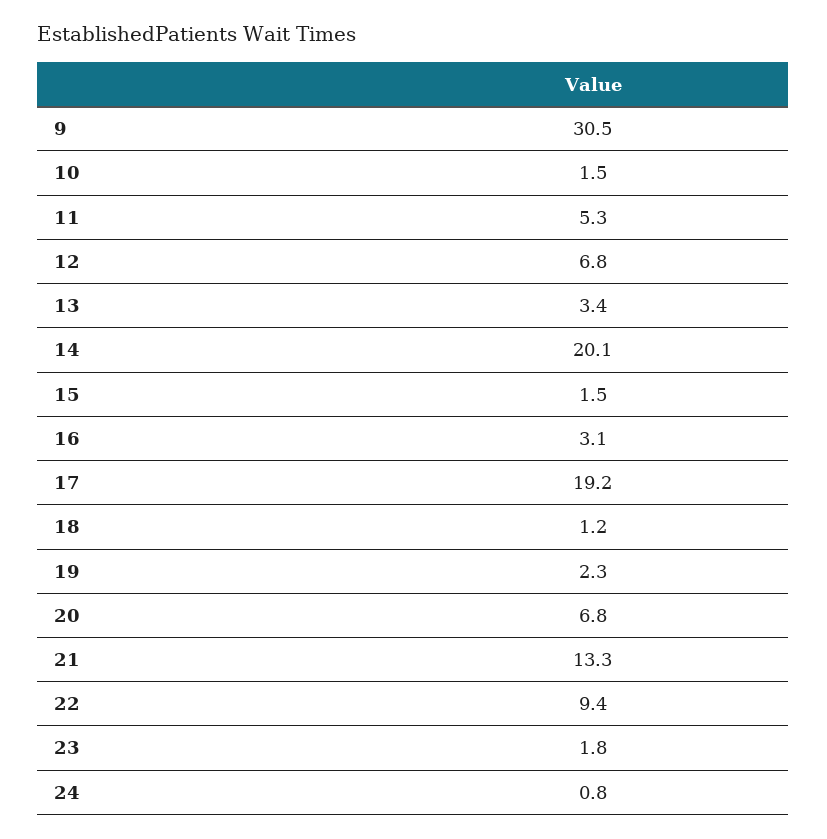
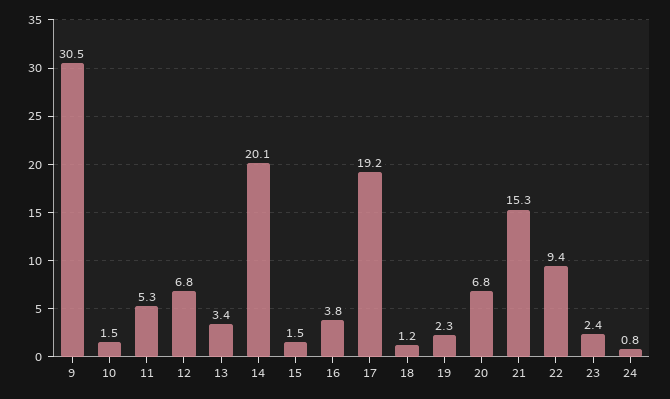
  {
    "9": 30.5,
    "10": 1.5,
    "11": 5.3,
    "12": 6.8,
    "13": 3.4,
    "14": 20.1,
    "15": 1.5,
-   "16": 3.1,
+   "16": 3.8,
    "17": 19.2,
    "18": 1.2,
    "19": 2.3,
    "20": 6.8,
-   "21": 13.3,
+   "21": 15.3,
    "22": 9.4,
-   "23": 1.8,
+   "23": 2.4,
    "24": 0.8
  }

